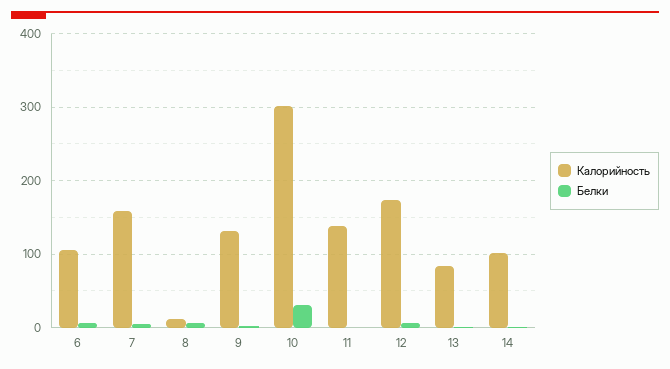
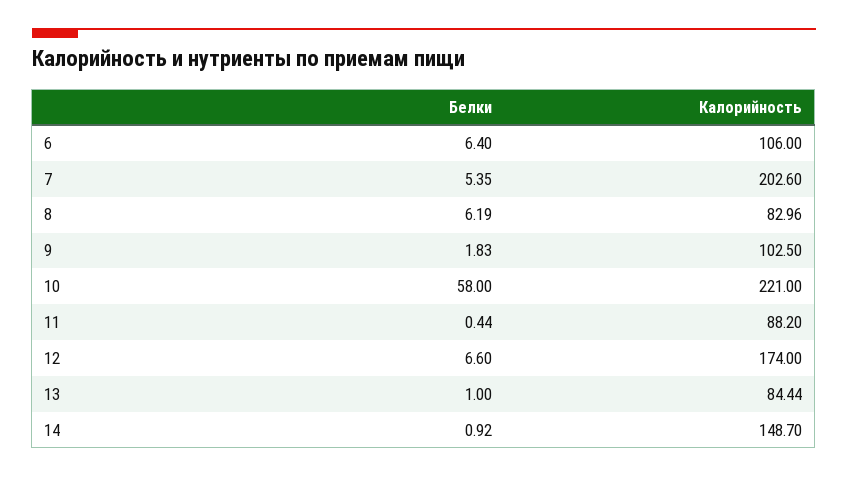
  {
    "Калорийность": {
      "6": 106,
-     "7": 160,
+     "7": 202.6,
-     "8": 10,
+     "8": 82.96,
-     "9": 130,
+     "9": 102.5,
-     "10": 300,
+     "10": 221,
-     "11": 140,
+     "11": 88.2,
      "12": 174,
      "13": 84.44,
-     "14": 100
+     "14": 148.7
    },
    "Белки": {
      "6": 6.4,
      "7": 5.35,
      "8": 6.19,
      "9": 1.83,
-     "10": 30,
+     "10": 58,
      "11": 0.44,
      "12": 6.6,
      "13": 1,
      "14": 0.92
    }
  }

